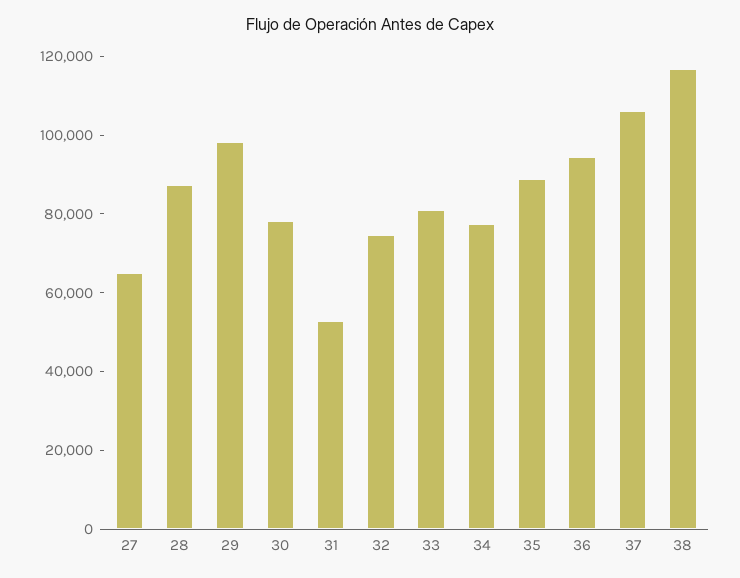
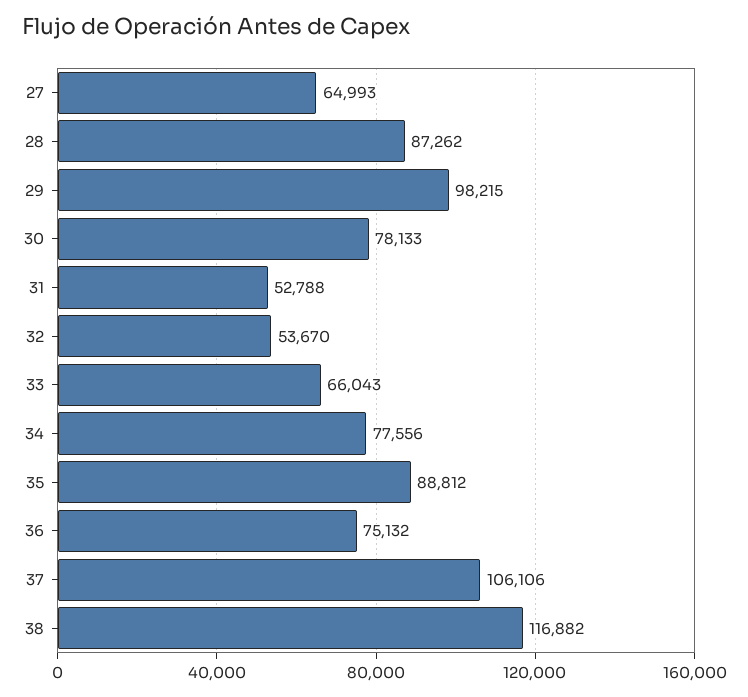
  {
    "27": 64993,
    "28": 87262,
    "29": 98215,
    "30": 78133,
    "31": 52788,
-   "32": 75000,
+   "32": 53670,
-   "33": 80000,
+   "33": 66043,
    "34": 77556,
    "35": 88812,
-   "36": 95000,
+   "36": 75132,
    "37": 106106,
    "38": 116882
  }

